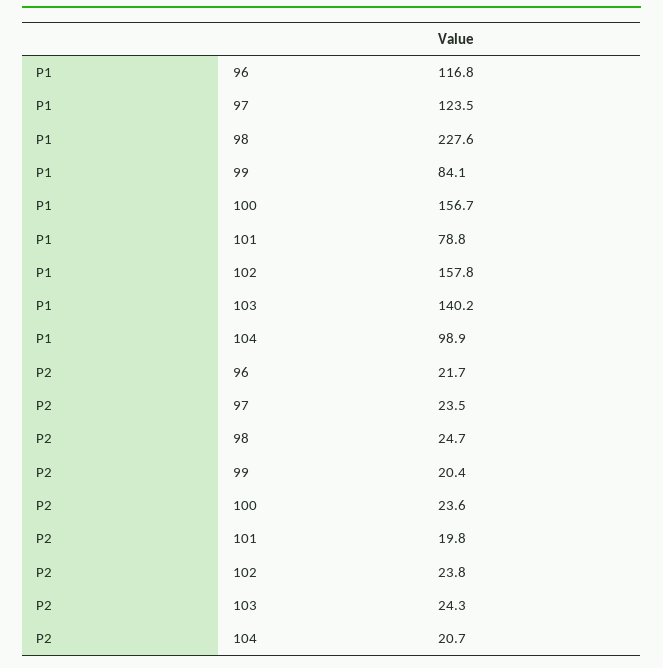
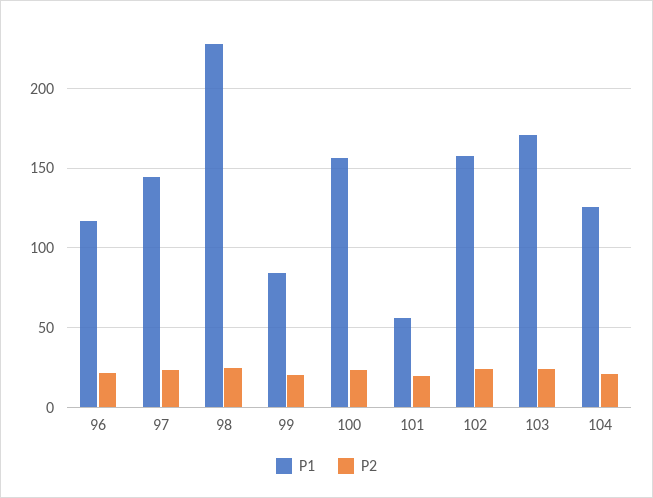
  {
    "P1": {
      "96": 116.8,
-     "97": 123.5,
+     "97": 145,
      "98": 227.6,
      "99": 84.1,
      "100": 156.7,
-     "101": 78.8,
+     "101": 55,
      "102": 157.8,
-     "103": 140.2,
+     "103": 170,
-     "104": 98.9
+     "104": 125
    },
    "P2": {
      "96": 21.7,
      "97": 23.5,
      "98": 24.7,
      "99": 20.4,
      "100": 23.6,
      "101": 19.8,
      "102": 23.8,
      "103": 24.3,
      "104": 20.7
    }
  }

